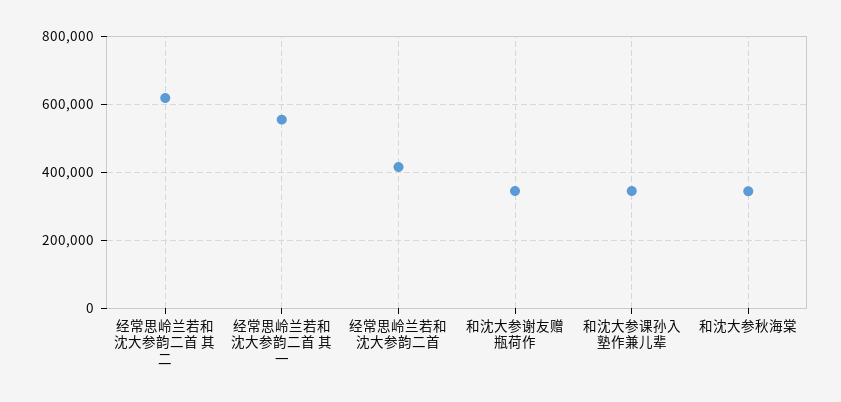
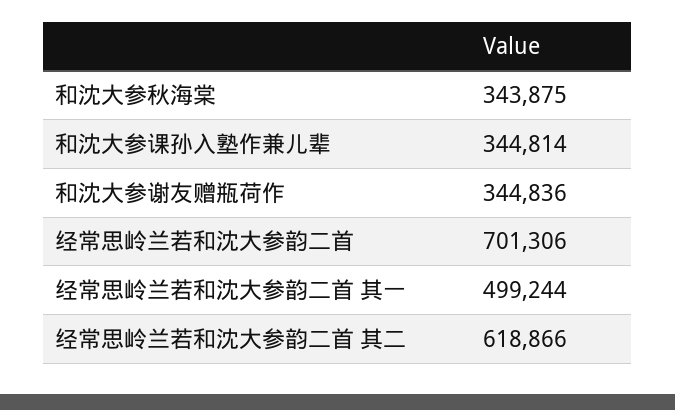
  {
    "经常思岭兰若和沈大参韵二首 其二": 618866,
-   "经常思岭兰若和沈大参韵二首 其一": 560000,
+   "经常思岭兰若和沈大参韵二首 其一": 499244,
-   "经常思岭兰若和沈大参韵二首": 420000,
+   "经常思岭兰若和沈大参韵二首": 701306,
    "和沈大参谢友赠瓶荷作": 344836,
    "和沈大参课孙入塾作兼儿辈": 344814,
    "和沈大参秋海棠": 343875
  }

